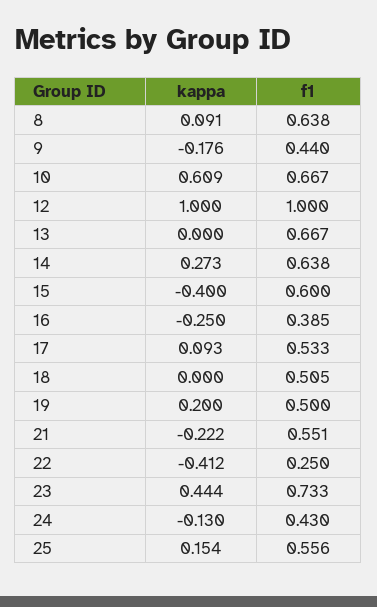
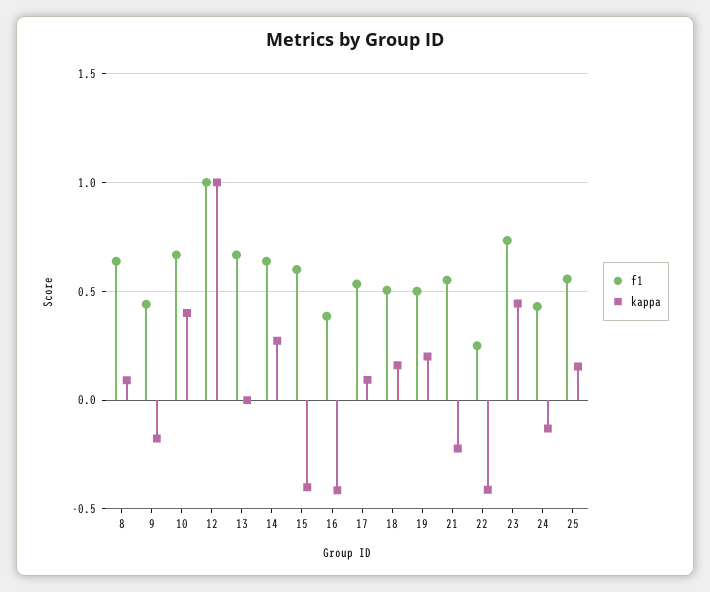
  {
    "kappa": {
      "8": 0.091,
      "9": -0.176,
-     "10": 0.609,
+     "10": 0.4,
      "12": 1,
      "13": 0,
      "14": 0.273,
      "15": -0.4,
-     "16": -0.25,
+     "16": -0.4,
      "17": 0.093,
-     "18": 0,
+     "18": 0.15,
      "19": 0.2,
      "21": -0.222,
      "22": -0.412,
      "23": 0.444,
      "24": -0.13,
      "25": 0.154
    },
    "f1": {
      "8": 0.638,
      "9": 0.44,
      "10": 0.667,
      "12": 1,
      "13": 0.667,
      "14": 0.638,
      "15": 0.6,
      "16": 0.385,
      "17": 0.533,
      "18": 0.505,
      "19": 0.5,
      "21": 0.551,
      "22": 0.25,
      "23": 0.733,
      "24": 0.43,
      "25": 0.556
    }
  }

